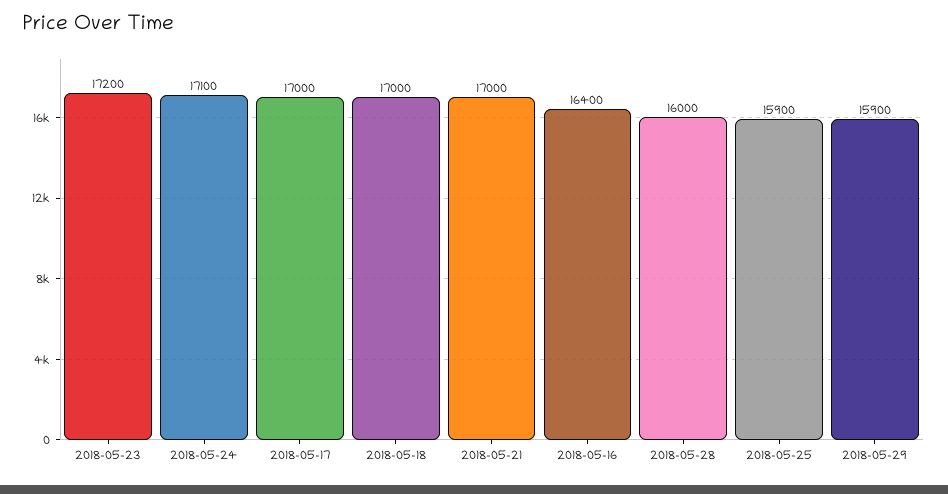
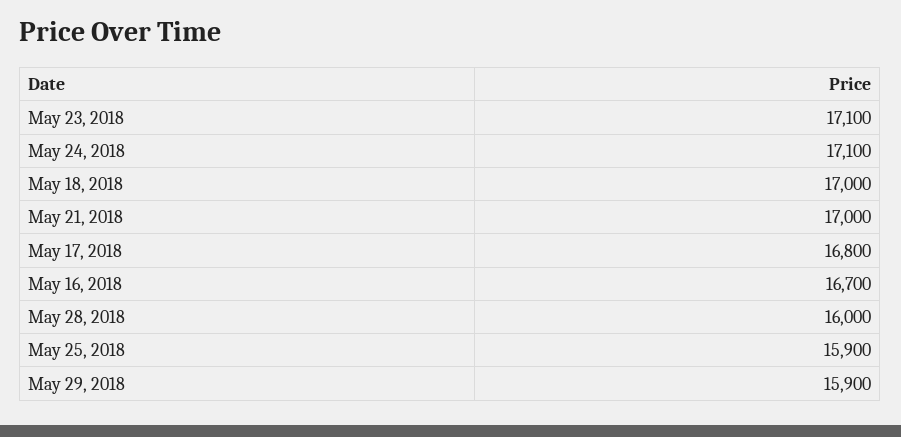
  {
-   "2018-05-23": 17200,
+   "2018-05-23": 17100,
    "2018-05-24": 17100,
-   "2018-05-17": 17000,
+   "2018-05-17": 16800,
    "2018-05-18": 17000,
    "2018-05-21": 17000,
-   "2018-05-16": 16400,
+   "2018-05-16": 16700,
    "2018-05-28": 16000,
    "2018-05-25": 15900,
    "2018-05-29": 15900
  }

